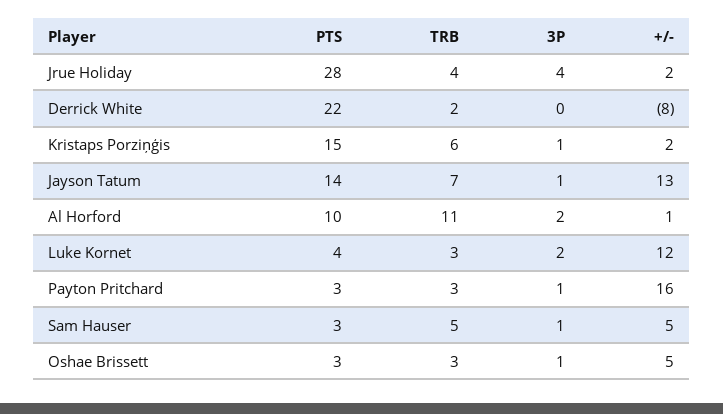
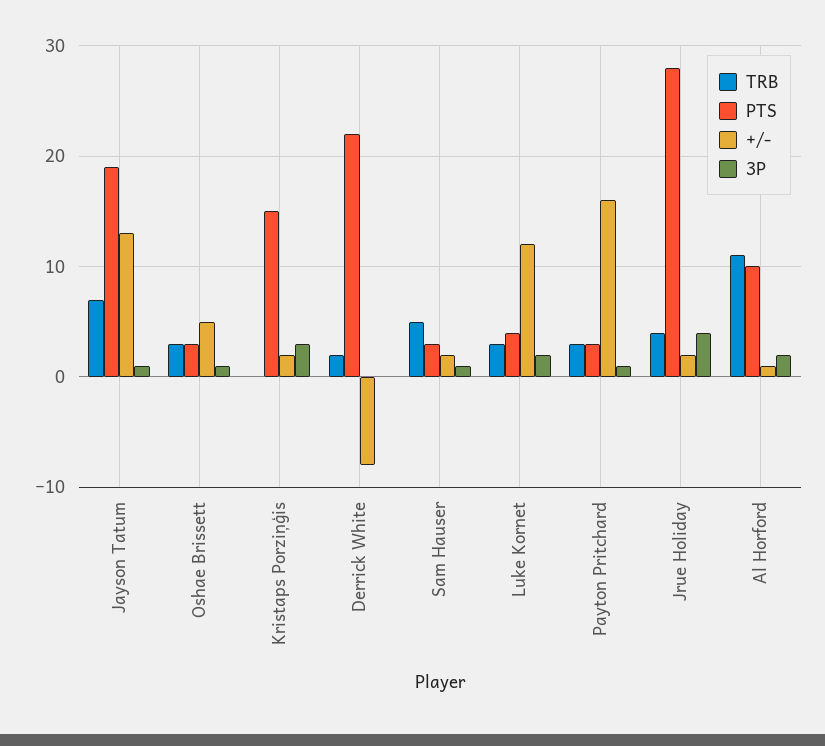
  {
    "PTS": {
      "Jrue Holiday": 28,
      "Derrick White": 22,
      "Kristaps Porziņģis": 15,
-     "Jayson Tatum": 14,
+     "Jayson Tatum": 19,
      "Al Horford": 10,
      "Luke Kornet": 4,
      "Payton Pritchard": 3,
      "Sam Hauser": 3,
      "Oshae Brissett": 3
    },
    "TRB": {
      "Jrue Holiday": 4,
      "Derrick White": 2,
-     "Kristaps Porziņģis": 6,
+     "Kristaps Porziņģis": 0,
      "Jayson Tatum": 7,
      "Al Horford": 11,
      "Luke Kornet": 3,
      "Payton Pritchard": 3,
      "Sam Hauser": 5,
      "Oshae Brissett": 3
    },
    "3P": {
      "Jrue Holiday": 4,
      "Derrick White": 0,
-     "Kristaps Porziņģis": 1,
+     "Kristaps Porziņģis": 3,
      "Jayson Tatum": 1,
      "Al Horford": 2,
      "Luke Kornet": 2,
      "Payton Pritchard": 1,
      "Sam Hauser": 1,
      "Oshae Brissett": 1
    },
    "+/-": {
      "Jrue Holiday": 2,
      "Derrick White": -8,
      "Kristaps Porziņģis": 2,
      "Jayson Tatum": 13,
      "Al Horford": 1,
      "Luke Kornet": 12,
      "Payton Pritchard": 16,
-     "Sam Hauser": 5,
+     "Sam Hauser": 2,
      "Oshae Brissett": 5
    }
  }

